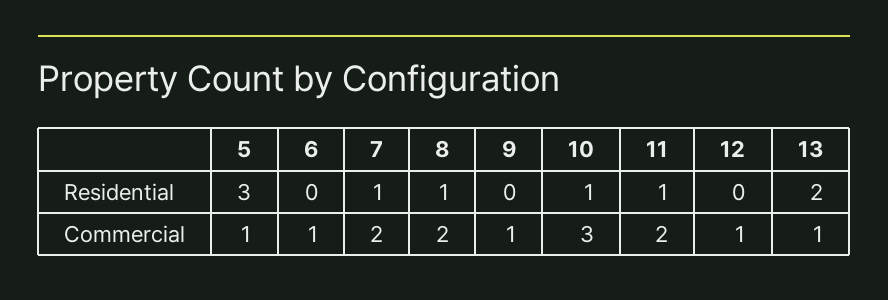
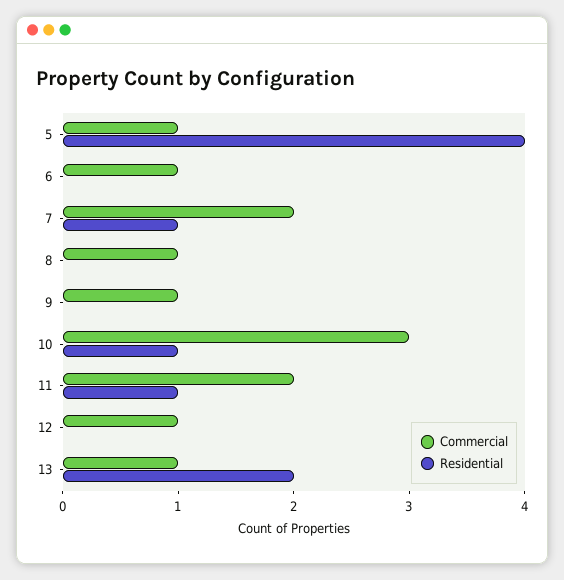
  {
    "Residential": {
-     "5": 3,
+     "5": 4,
      "6": 0,
      "7": 1,
-     "8": 1,
+     "8": 0,
      "9": 0,
      "10": 1,
      "11": 1,
      "12": 0,
      "13": 2
    },
    "Commercial": {
      "5": 1,
      "6": 1,
      "7": 2,
-     "8": 2,
+     "8": 1,
      "9": 1,
      "10": 3,
      "11": 2,
      "12": 1,
      "13": 1
    }
  }

